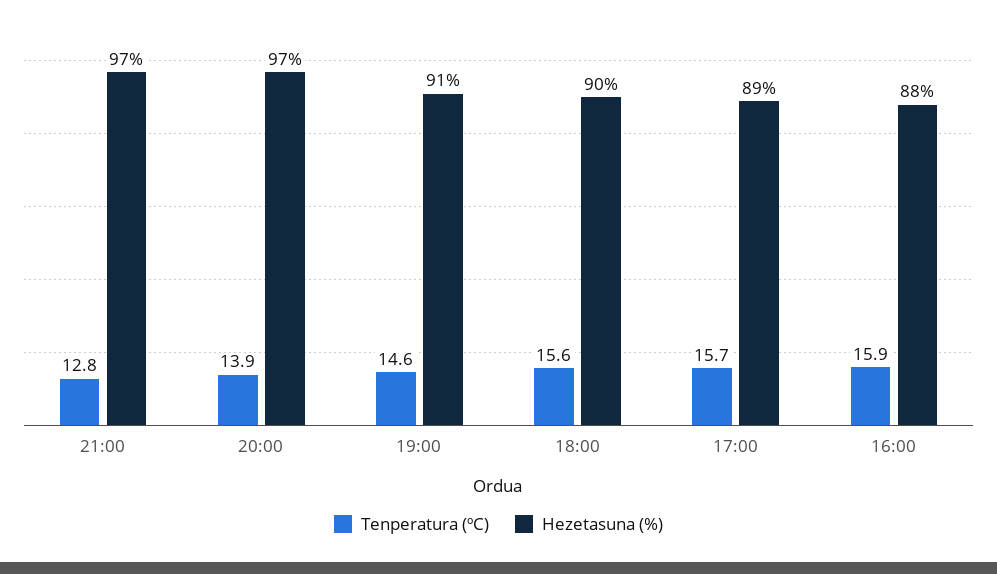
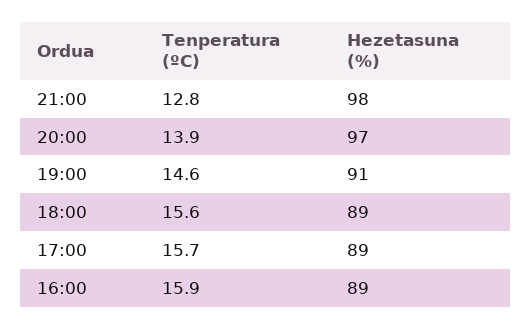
  {
    "Tenperatura (ºC)": {
      "21:00": 12.8,
      "20:00": 13.9,
      "19:00": 14.6,
      "18:00": 15.6,
      "17:00": 15.7,
      "16:00": 15.9
    },
    "Hezetasuna (%)": {
-     "21:00": 97,
+     "21:00": 98,
      "20:00": 97,
      "19:00": 91,
-     "18:00": 90,
+     "18:00": 89,
      "17:00": 89,
-     "16:00": 88
+     "16:00": 89
    }
  }

